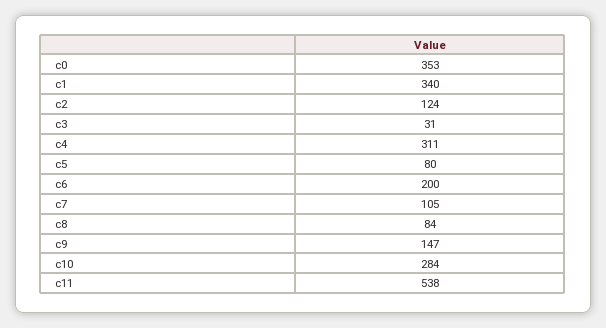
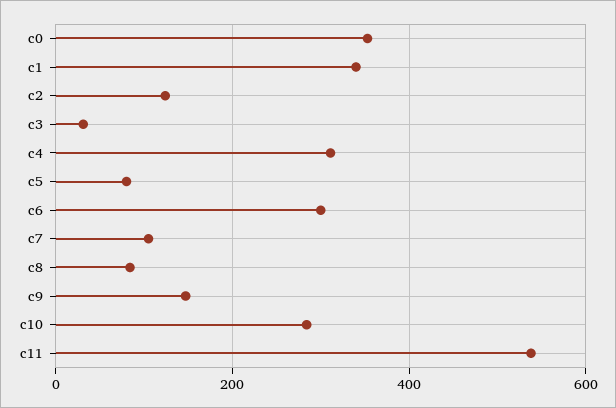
  {
    "c0": 353,
    "c1": 340,
    "c2": 124,
    "c3": 31,
    "c4": 311,
    "c5": 80,
-   "c6": 200,
+   "c6": 300,
    "c7": 105,
    "c8": 84,
    "c9": 147,
    "c10": 284,
    "c11": 538
  }

